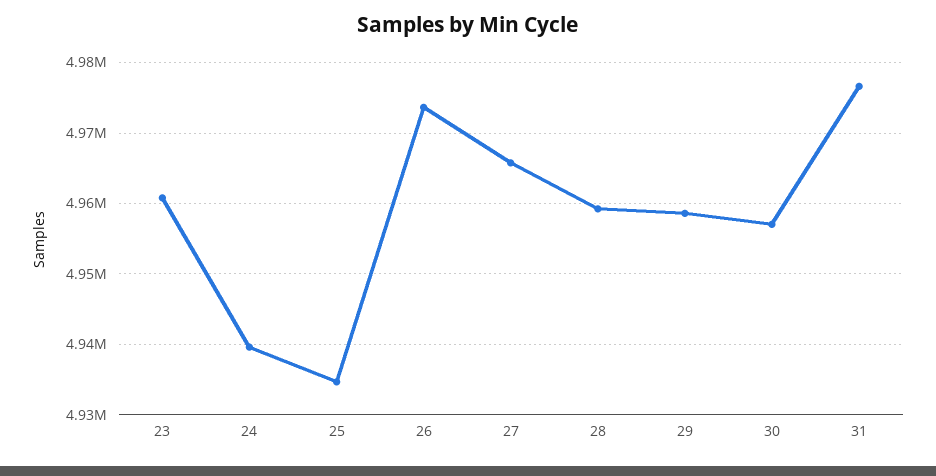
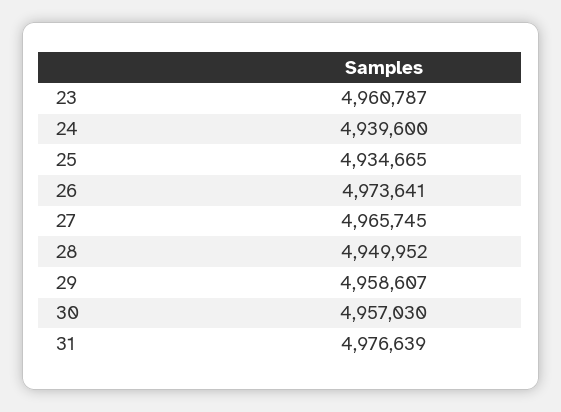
  {
    "23": 4960787,
    "24": 4939600,
    "25": 4934665,
    "26": 4973641,
    "27": 4965745,
-   "28": 4959000,
+   "28": 4949952,
    "29": 4958607,
    "30": 4957030,
    "31": 4976639
  }

